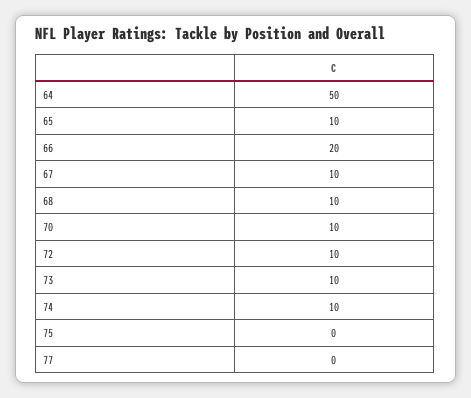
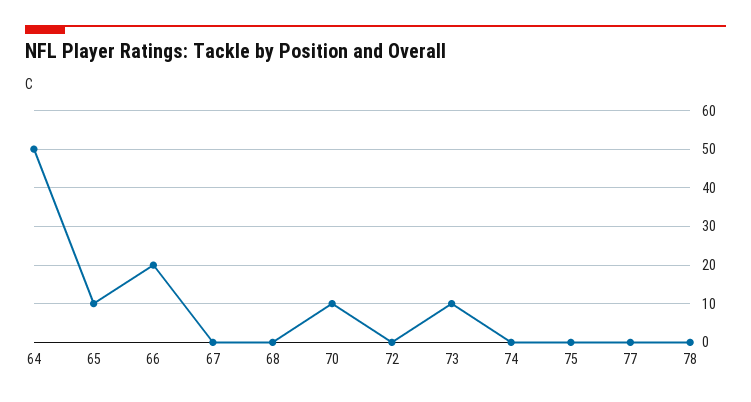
  {
    "64": 50,
    "65": 10,
    "66": 20,
-   "67": 10,
+   "67": 0,
-   "68": 10,
+   "68": 0,
    "70": 10,
-   "72": 10,
+   "72": 0,
    "73": 10,
-   "74": 10,
+   "74": 0,
    "75": 0,
-   "77": 0
+   "77": 0,
+   "78": 0
  }

